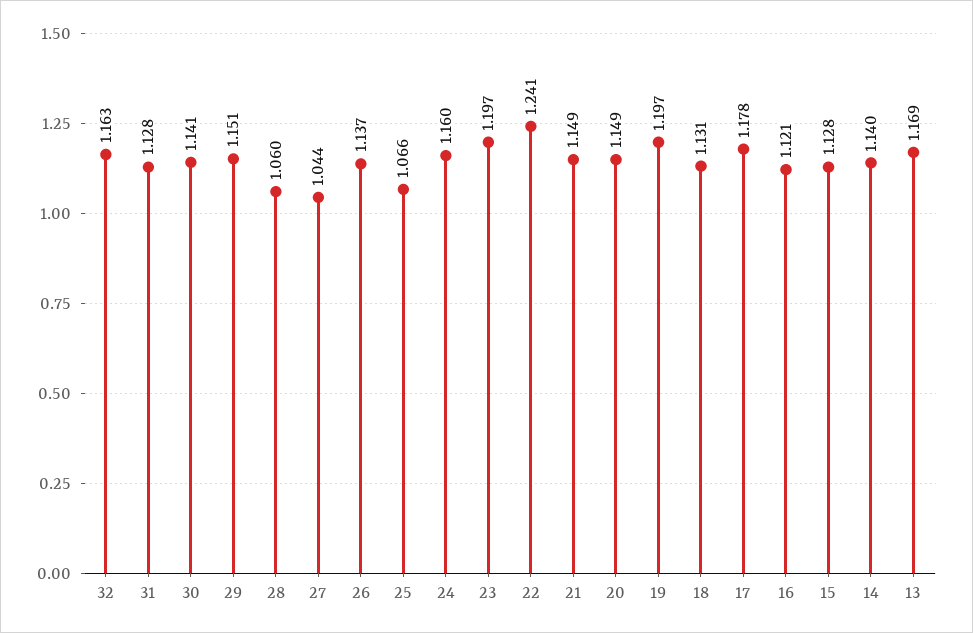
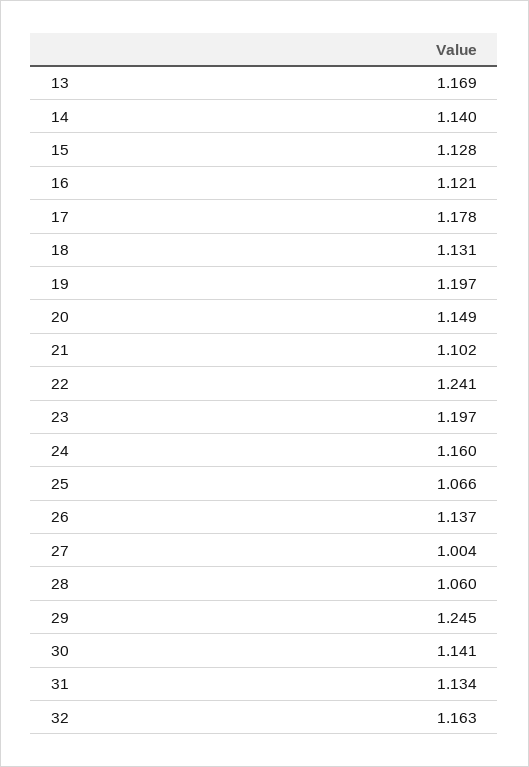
  {
    "32": 1.163,
-   "31": 1.128,
+   "31": 1.134,
    "30": 1.141,
-   "29": 1.151,
+   "29": 1.245,
    "28": 1.06,
-   "27": 1.044,
+   "27": 1.004,
    "26": 1.137,
    "25": 1.066,
    "24": 1.16,
    "23": 1.197,
    "22": 1.241,
-   "21": 1.149,
+   "21": 1.102,
    "20": 1.149,
    "19": 1.197,
    "18": 1.131,
    "17": 1.178,
    "16": 1.121,
    "15": 1.128,
    "14": 1.14,
    "13": 1.169
  }

